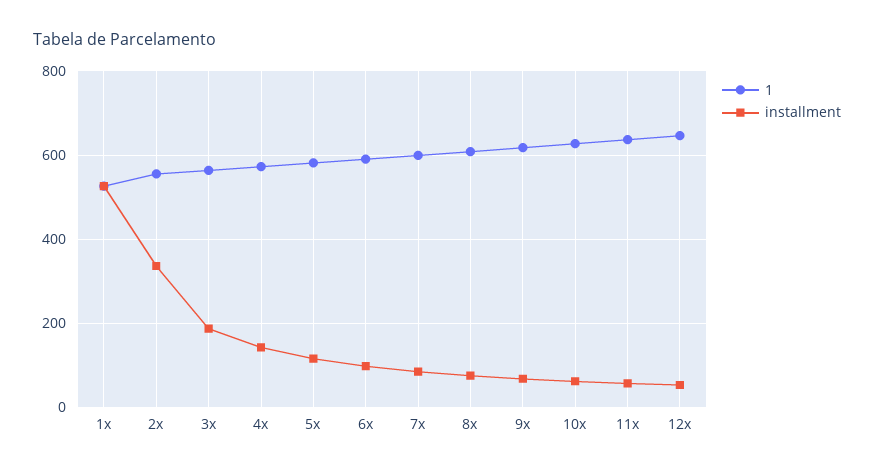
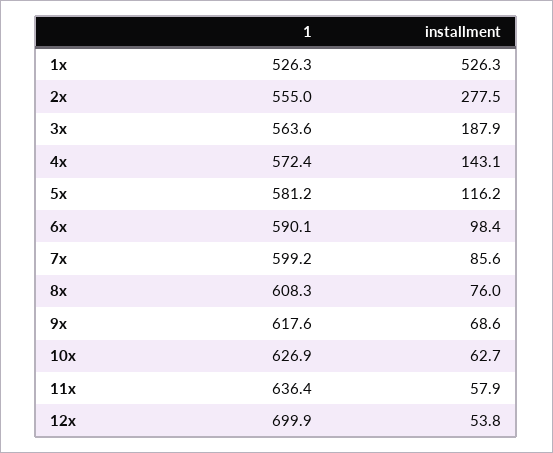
  {
    "1": {
      "1x": 526.3,
      "2x": 555,
      "3x": 563.6,
      "4x": 572.4,
      "5x": 581.2,
      "6x": 590.1,
      "7x": 599.2,
      "8x": 608.3,
      "9x": 617.6,
      "10x": 626.9,
      "11x": 636.4,
-     "12x": 640
+     "12x": 699.9
    },
    "installment": {
      "1x": 526.3,
-     "2x": 340,
+     "2x": 277.5,
      "3x": 187.9,
      "4x": 143.1,
      "5x": 116.2,
      "6x": 98.4,
      "7x": 85.6,
      "8x": 76,
      "9x": 68.6,
      "10x": 62.7,
      "11x": 57.9,
      "12x": 53.8
    }
  }

